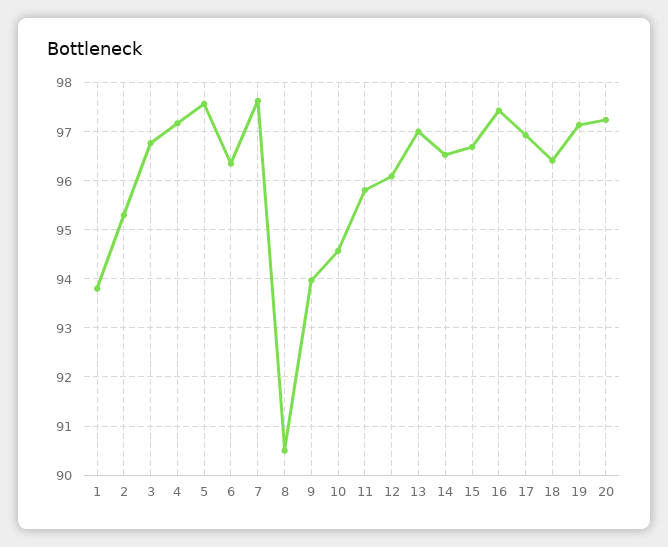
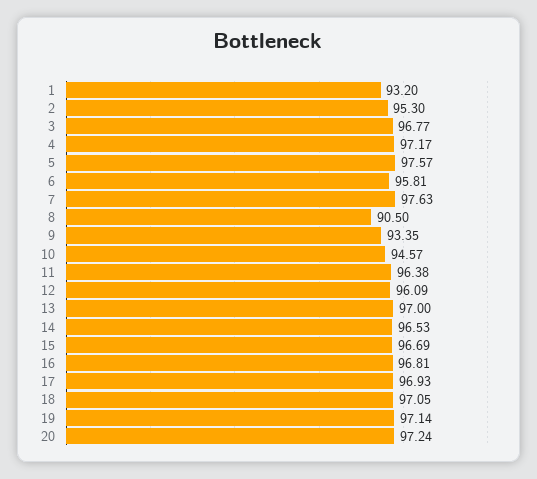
  {
-   "1": 93.8,
+   "1": 93.2,
    "2": 95.3,
    "3": 96.77,
    "4": 97.17,
    "5": 97.57,
-   "6": 96.4,
+   "6": 95.81,
    "7": 97.63,
    "8": 90.5,
-   "9": 94,
+   "9": 93.35,
    "10": 94.57,
-   "11": 95.8,
+   "11": 96.38,
    "12": 96.09,
    "13": 97,
    "14": 96.53,
    "15": 96.69,
-   "16": 97.4,
+   "16": 96.81,
    "17": 96.93,
-   "18": 96.4,
+   "18": 97.05,
    "19": 97.14,
    "20": 97.24
  }

